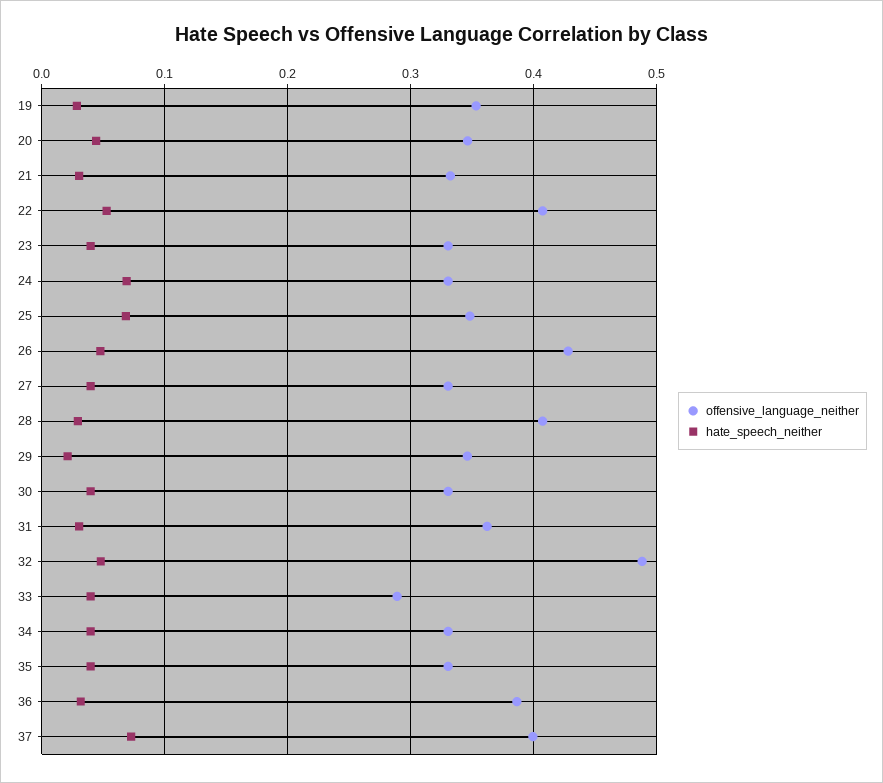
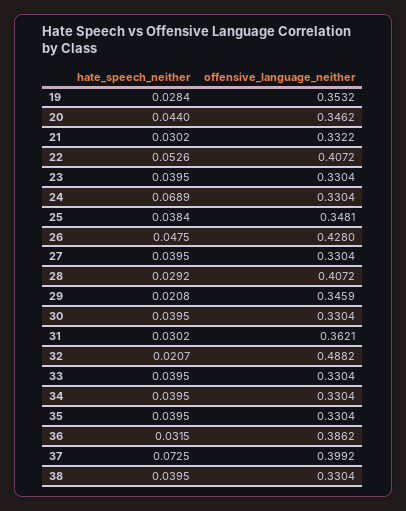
  {
    "offensive_language_neither": {
      "19": 0.3532,
      "20": 0.3462,
      "21": 0.3322,
      "22": 0.4072,
      "23": 0.3304,
      "24": 0.3304,
      "25": 0.3481,
      "26": 0.428,
      "27": 0.3304,
      "28": 0.4072,
      "29": 0.3459,
      "30": 0.3304,
      "31": 0.3621,
      "32": 0.4882,
-     "33": 0.29,
+     "33": 0.3304,
      "34": 0.3304,
      "35": 0.3304,
      "36": 0.3862,
-     "37": 0.3992
+     "37": 0.3992,
+     "38": 0.3304
    },
    "hate_speech_neither": {
      "19": 0.0284,
      "20": 0.044,
      "21": 0.0302,
      "22": 0.0526,
      "23": 0.0395,
      "24": 0.0689,
-     "25": 0.07,
+     "25": 0.0384,
      "26": 0.0475,
      "27": 0.0395,
      "28": 0.0292,
      "29": 0.0208,
      "30": 0.0395,
      "31": 0.0302,
-     "32": 0.05,
+     "32": 0.0207,
      "33": 0.0395,
      "34": 0.0395,
      "35": 0.0395,
      "36": 0.0315,
-     "37": 0.0725
+     "37": 0.0725,
+     "38": 0.0395
    }
  }

